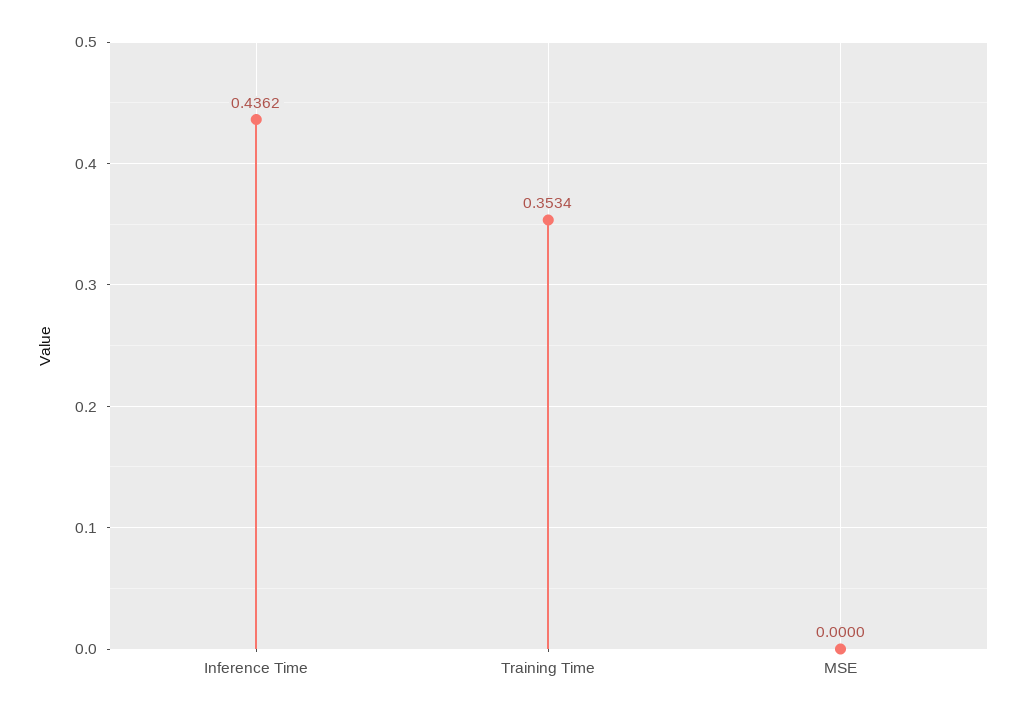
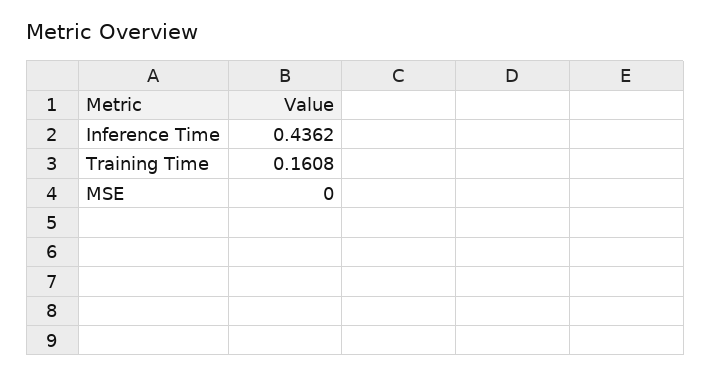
  {
    "Inference Time": 0.4362,
-   "Training Time": 0.3534,
+   "Training Time": 0.1608,
    "MSE": 0
  }

